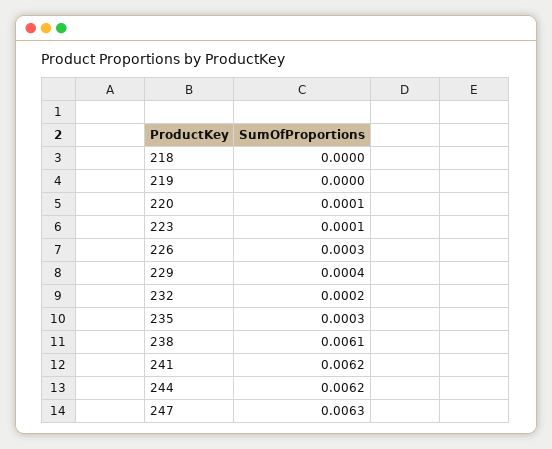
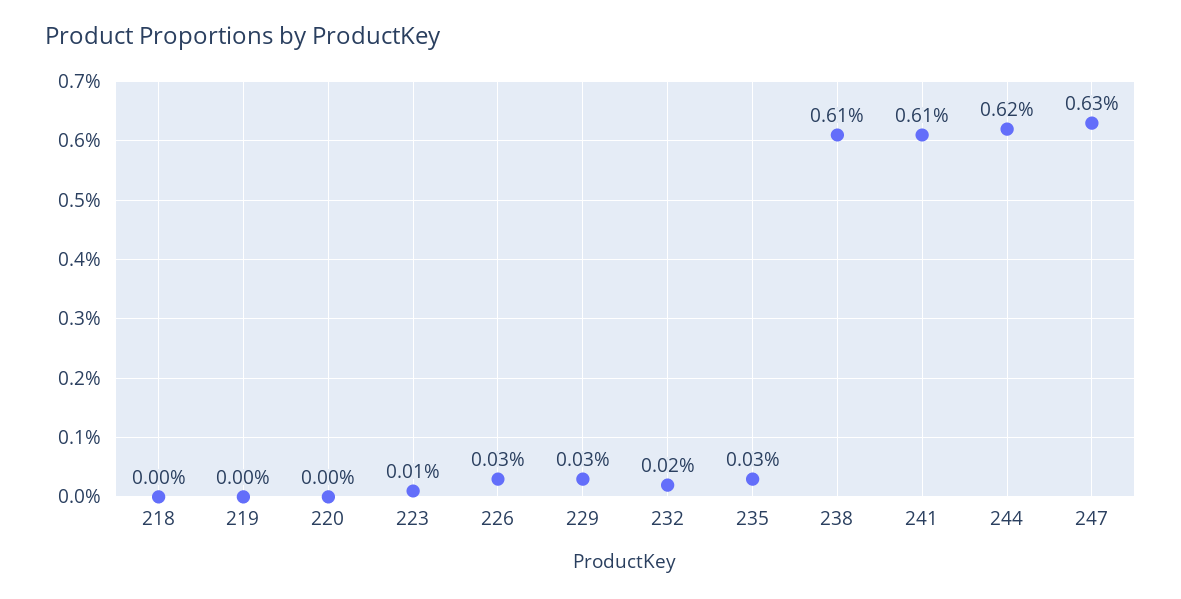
  {
    "218": 0,
    "219": 0,
-   "220": 0.0001,
+   "220": 0,
    "223": 0.0001,
    "226": 0.0003,
-   "229": 0.0004,
+   "229": 0.0003,
    "232": 0.0002,
    "235": 0.0003,
    "238": 0.0061,
-   "241": 0.0062,
+   "241": 0.0061,
    "244": 0.0062,
    "247": 0.0063
  }

